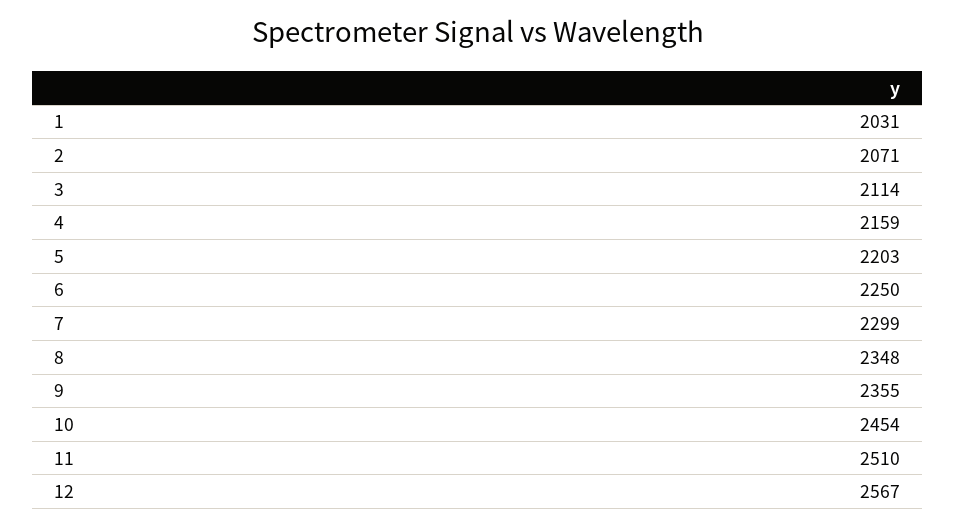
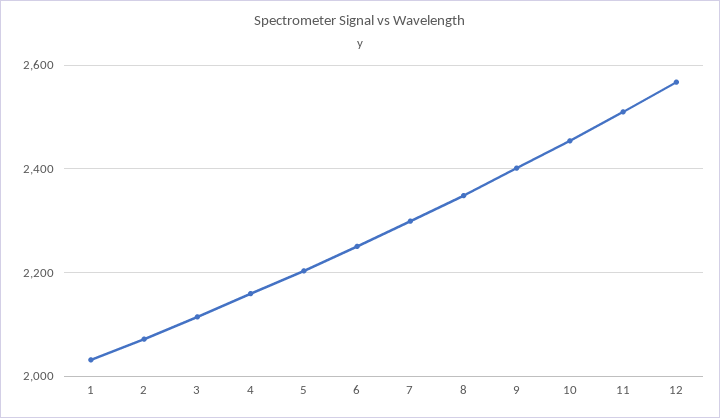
  {
    "1": 2031,
    "2": 2071,
    "3": 2114,
    "4": 2159,
    "5": 2203,
    "6": 2250,
    "7": 2299,
    "8": 2348,
-   "9": 2355,
+   "9": 2400,
    "10": 2454,
    "11": 2510,
    "12": 2567
  }

